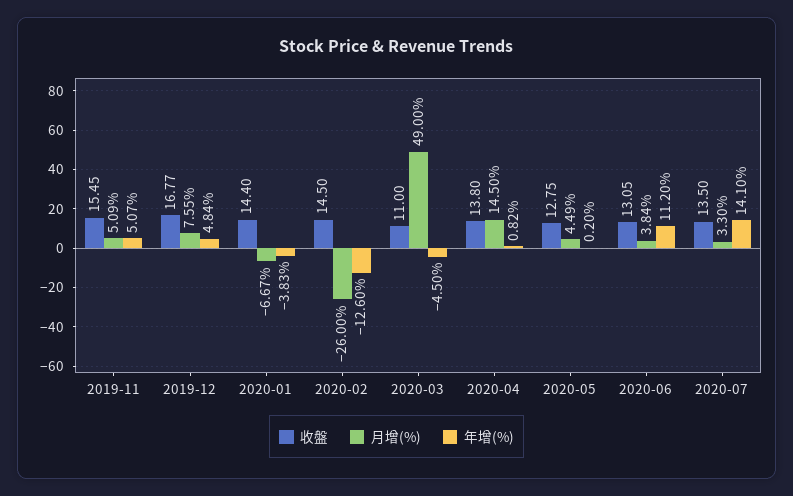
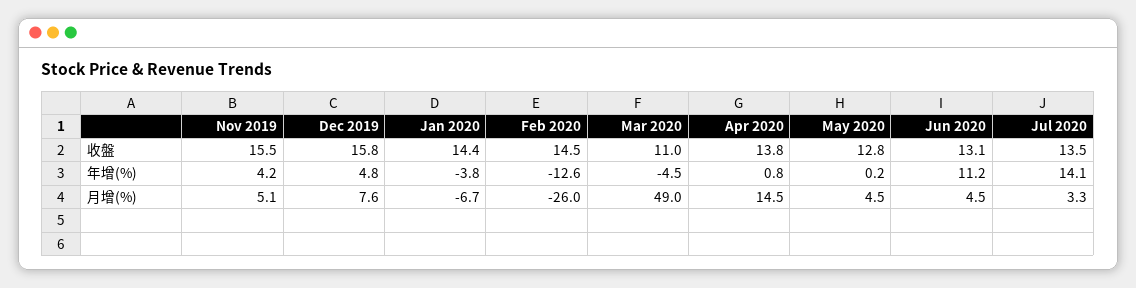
  {
    "收盤": {
      "2019-11": 15.45,
-     "2019-12": 16.77,
+     "2019-12": 15.8,
      "2020-01": 14.4,
      "2020-02": 14.5,
      "2020-03": 11,
      "2020-04": 13.8,
      "2020-05": 12.75,
      "2020-06": 13.05,
      "2020-07": 13.5
    },
    "月增(%)": {
      "2019-11": 5.09,
      "2019-12": 7.55,
      "2020-01": -6.67,
      "2020-02": -26,
      "2020-03": 49,
      "2020-04": 14.5,
      "2020-05": 4.49,
-     "2020-06": 3.84,
+     "2020-06": 4.5,
      "2020-07": 3.3
    },
    "年增(%)": {
-     "2019-11": 5.07,
+     "2019-11": 4.2,
      "2019-12": 4.84,
      "2020-01": -3.83,
      "2020-02": -12.6,
      "2020-03": -4.5,
      "2020-04": 0.82,
      "2020-05": 0.2,
      "2020-06": 11.2,
      "2020-07": 14.1
    }
  }

